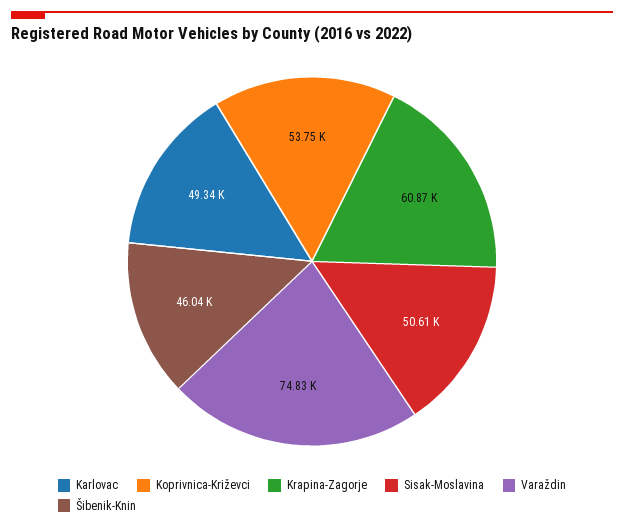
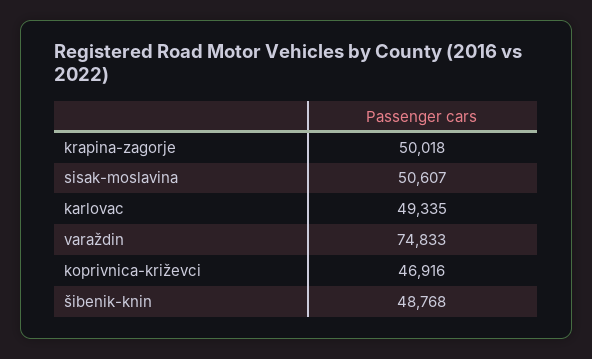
  {
    "Karlovac": 49335,
-   "Koprivnica-Križevci": 53750,
+   "Koprivnica-Križevci": 46916,
-   "Krapina-Zagorje": 60870,
+   "Krapina-Zagorje": 50018,
    "Sisak-Moslavina": 50607,
    "Varaždin": 74833,
-   "Šibenik-Knin": 46040
+   "Šibenik-Knin": 48768
  }

